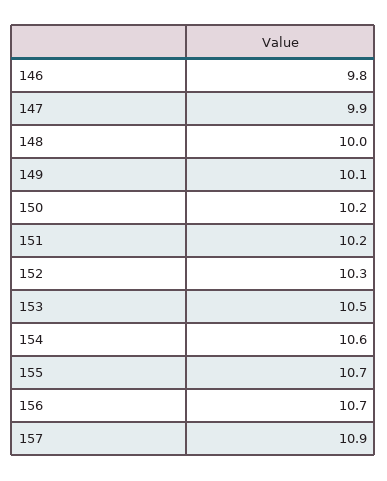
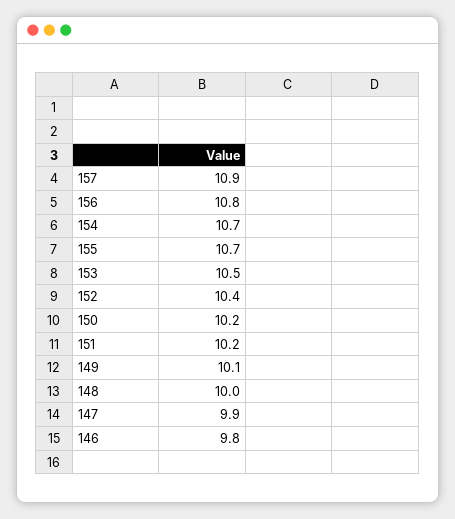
  {
    "146": 9.8,
    "147": 9.9,
    "148": 10,
    "149": 10.1,
    "150": 10.2,
    "151": 10.2,
-   "152": 10.3,
+   "152": 10.4,
    "153": 10.5,
-   "154": 10.6,
+   "154": 10.7,
    "155": 10.7,
-   "156": 10.7,
+   "156": 10.8,
    "157": 10.9
  }

